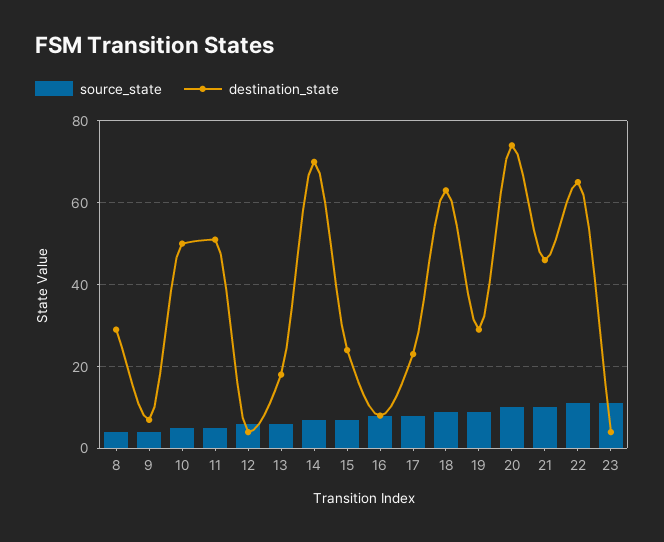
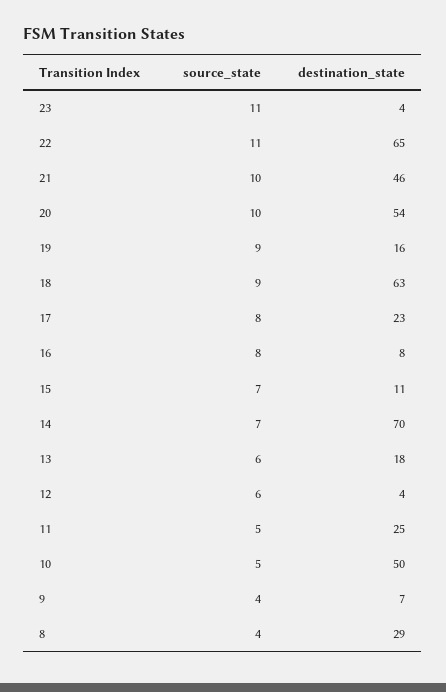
  {
    "source_state": {
      "8": 4,
      "9": 4,
      "10": 5,
      "11": 5,
      "12": 6,
      "13": 6,
      "14": 7,
      "15": 7,
      "16": 8,
      "17": 8,
      "18": 9,
      "19": 9,
      "20": 10,
      "21": 10,
      "22": 11,
      "23": 11
    },
    "destination_state": {
      "8": 29,
      "9": 7,
      "10": 50,
-     "11": 50,
+     "11": 25,
      "12": 4,
      "13": 18,
      "14": 70,
-     "15": 25,
+     "15": 11,
      "16": 8,
      "17": 23,
      "18": 63,
-     "19": 30,
+     "19": 16,
-     "20": 75,
+     "20": 54,
      "21": 46,
      "22": 65,
      "23": 4
    }
  }

